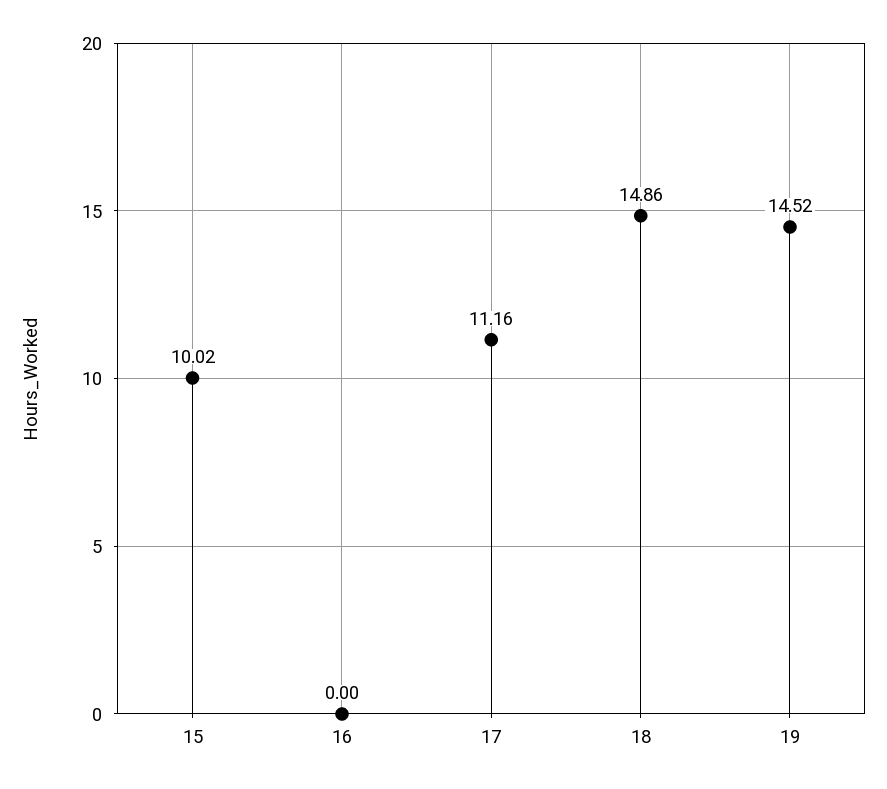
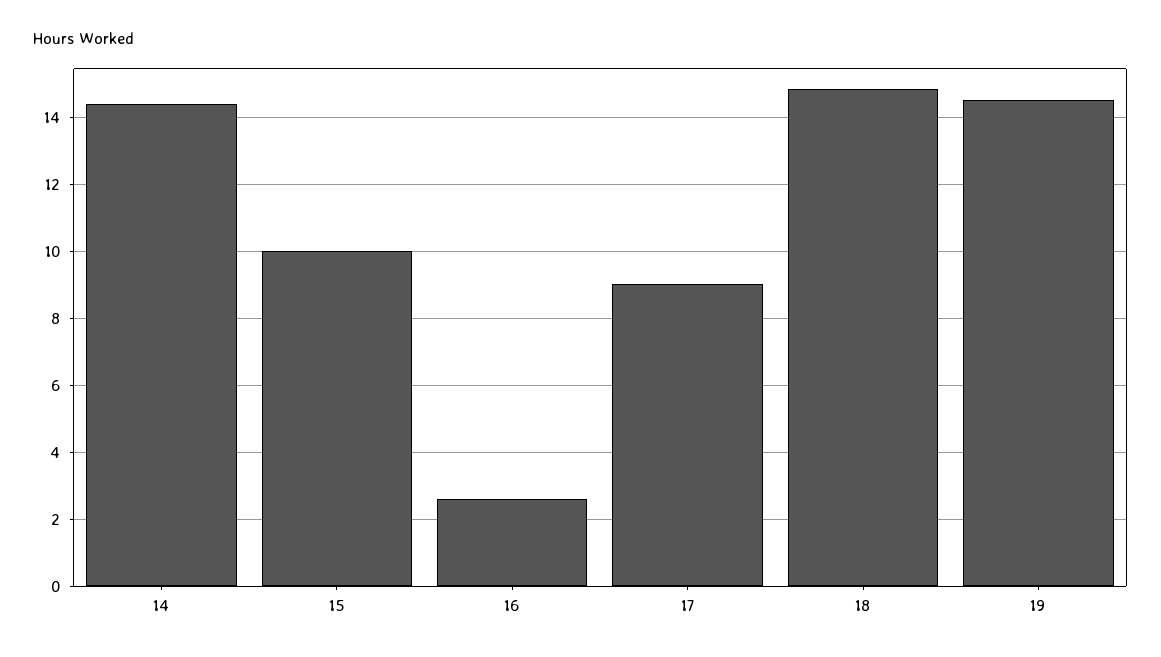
  {
    "15": 10.02,
-   "16": 0,
+   "16": 2.6,
-   "17": 11.16,
+   "17": 9,
    "18": 14.86,
-   "19": 14.52
+   "19": 14.52,
+   "14": 14.4
  }

